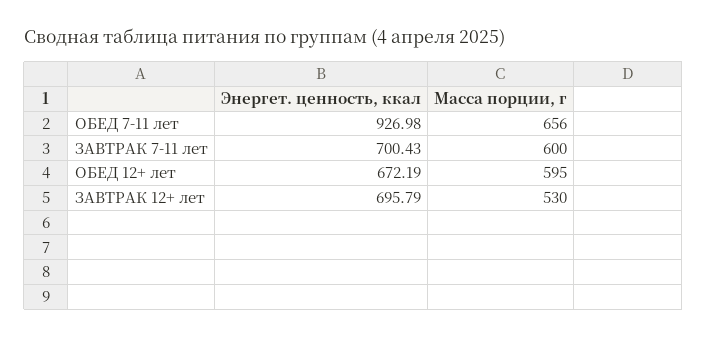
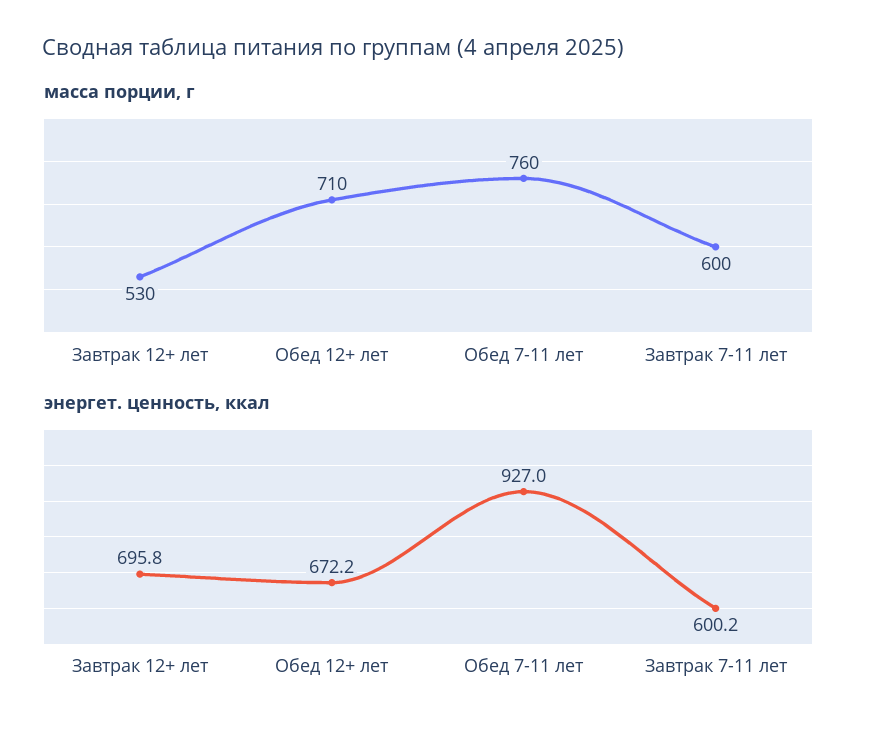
  {
    "Энергет. ценность, ккал": {
      "ОБЕД 7-11 лет": 926.98,
-     "ЗАВТРАК 7-11 лет": 700.43,
+     "ЗАВТРАК 7-11 лет": 600.2,
      "ОБЕД 12+ лет": 672.19,
      "ЗАВТРАК 12+ лет": 695.79
    },
    "Масса порции, г": {
-     "ОБЕД 7-11 лет": 656,
+     "ОБЕД 7-11 лет": 760,
      "ЗАВТРАК 7-11 лет": 600,
-     "ОБЕД 12+ лет": 595,
+     "ОБЕД 12+ лет": 710,
      "ЗАВТРАК 12+ лет": 530
    }
  }

